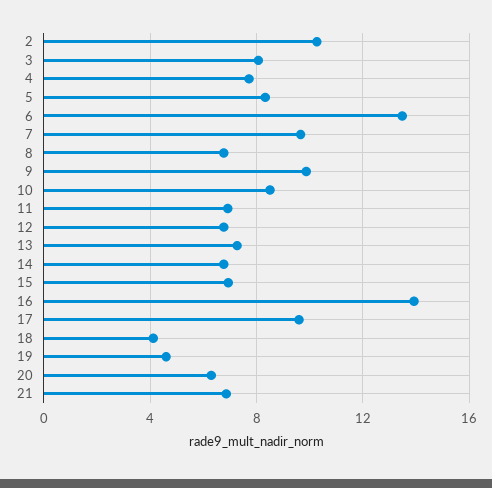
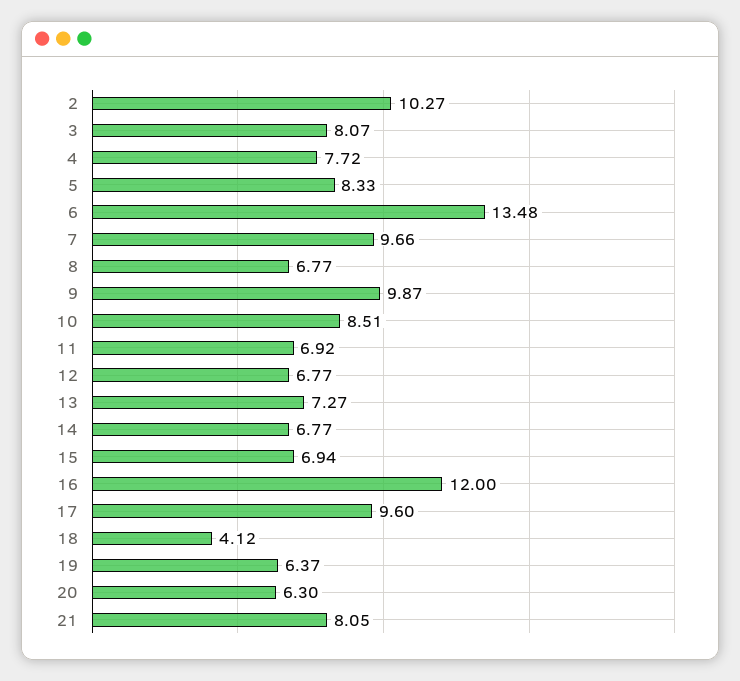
  {
    "2": 10.27,
    "3": 8.07,
    "4": 7.72,
    "5": 8.33,
    "6": 13.48,
    "7": 9.66,
    "8": 6.77,
    "9": 9.87,
    "10": 8.51,
    "11": 6.92,
    "12": 6.77,
    "13": 7.27,
    "14": 6.77,
    "15": 6.94,
-   "16": 14,
+   "16": 12,
    "17": 9.6,
    "18": 4.12,
-   "19": 4.5,
+   "19": 6.37,
    "20": 6.3,
-   "21": 7
+   "21": 8.05
  }

